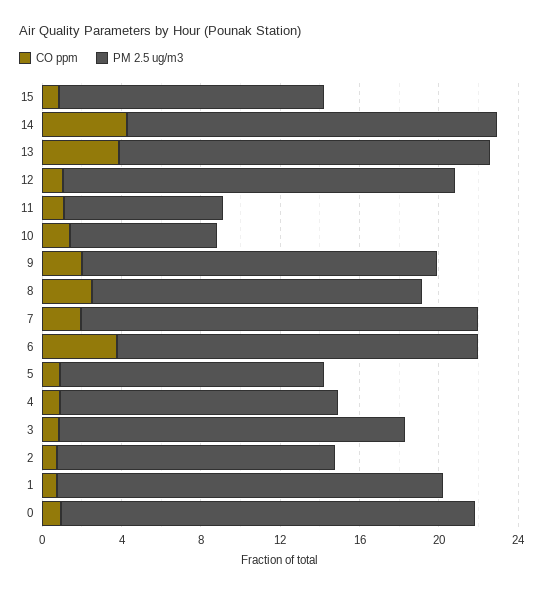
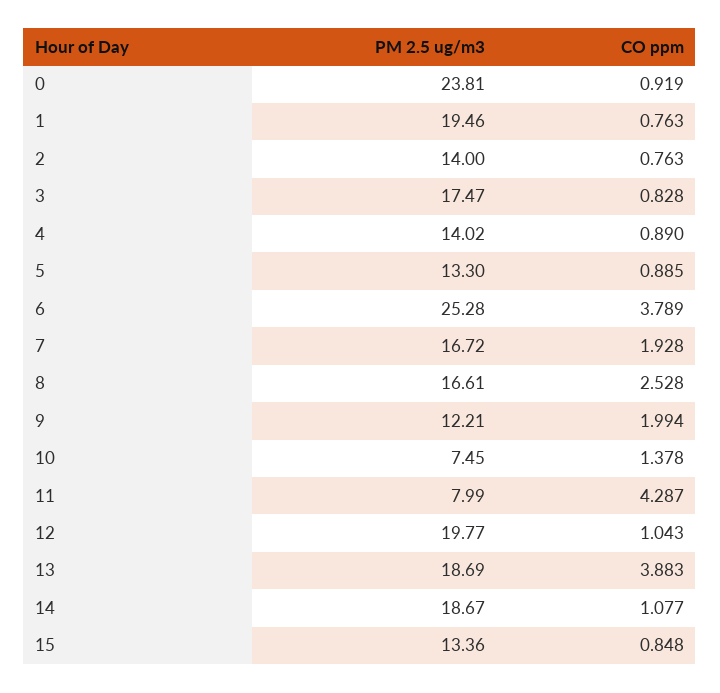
  {
    "CO ppm": {
      "15": 0.848,
-     "14": 4,
+     "14": 1.077,
      "13": 3.883,
      "12": 1.043,
-     "11": 1,
+     "11": 4.287,
      "10": 1.378,
      "9": 1.994,
      "8": 2.528,
      "7": 1.928,
      "6": 3.789,
      "5": 0.885,
      "4": 0.89,
      "3": 0.828,
      "2": 0.763,
      "1": 0.763,
      "0": 0.919
    },
    "PM 2.5 ug/m3": {
      "15": 13.36,
      "14": 18.67,
      "13": 18.69,
      "12": 19.77,
      "11": 7.99,
      "10": 7.45,
-     "9": 18,
+     "9": 12.21,
      "8": 16.61,
-     "7": 20,
+     "7": 16.72,
-     "6": 18,
+     "6": 25.28,
      "5": 13.3,
      "4": 14.02,
      "3": 17.47,
      "2": 14,
      "1": 19.46,
-     "0": 21
+     "0": 23.81
    }
  }

